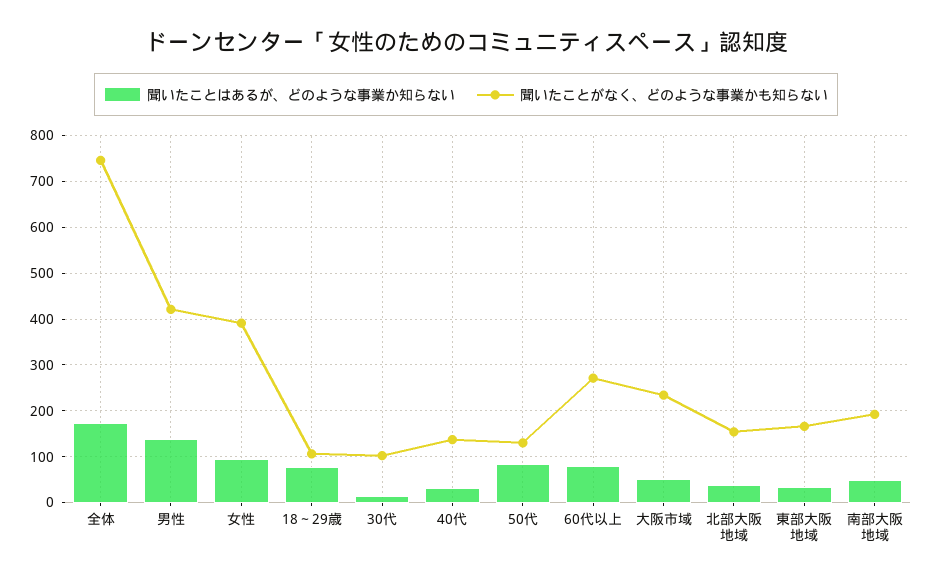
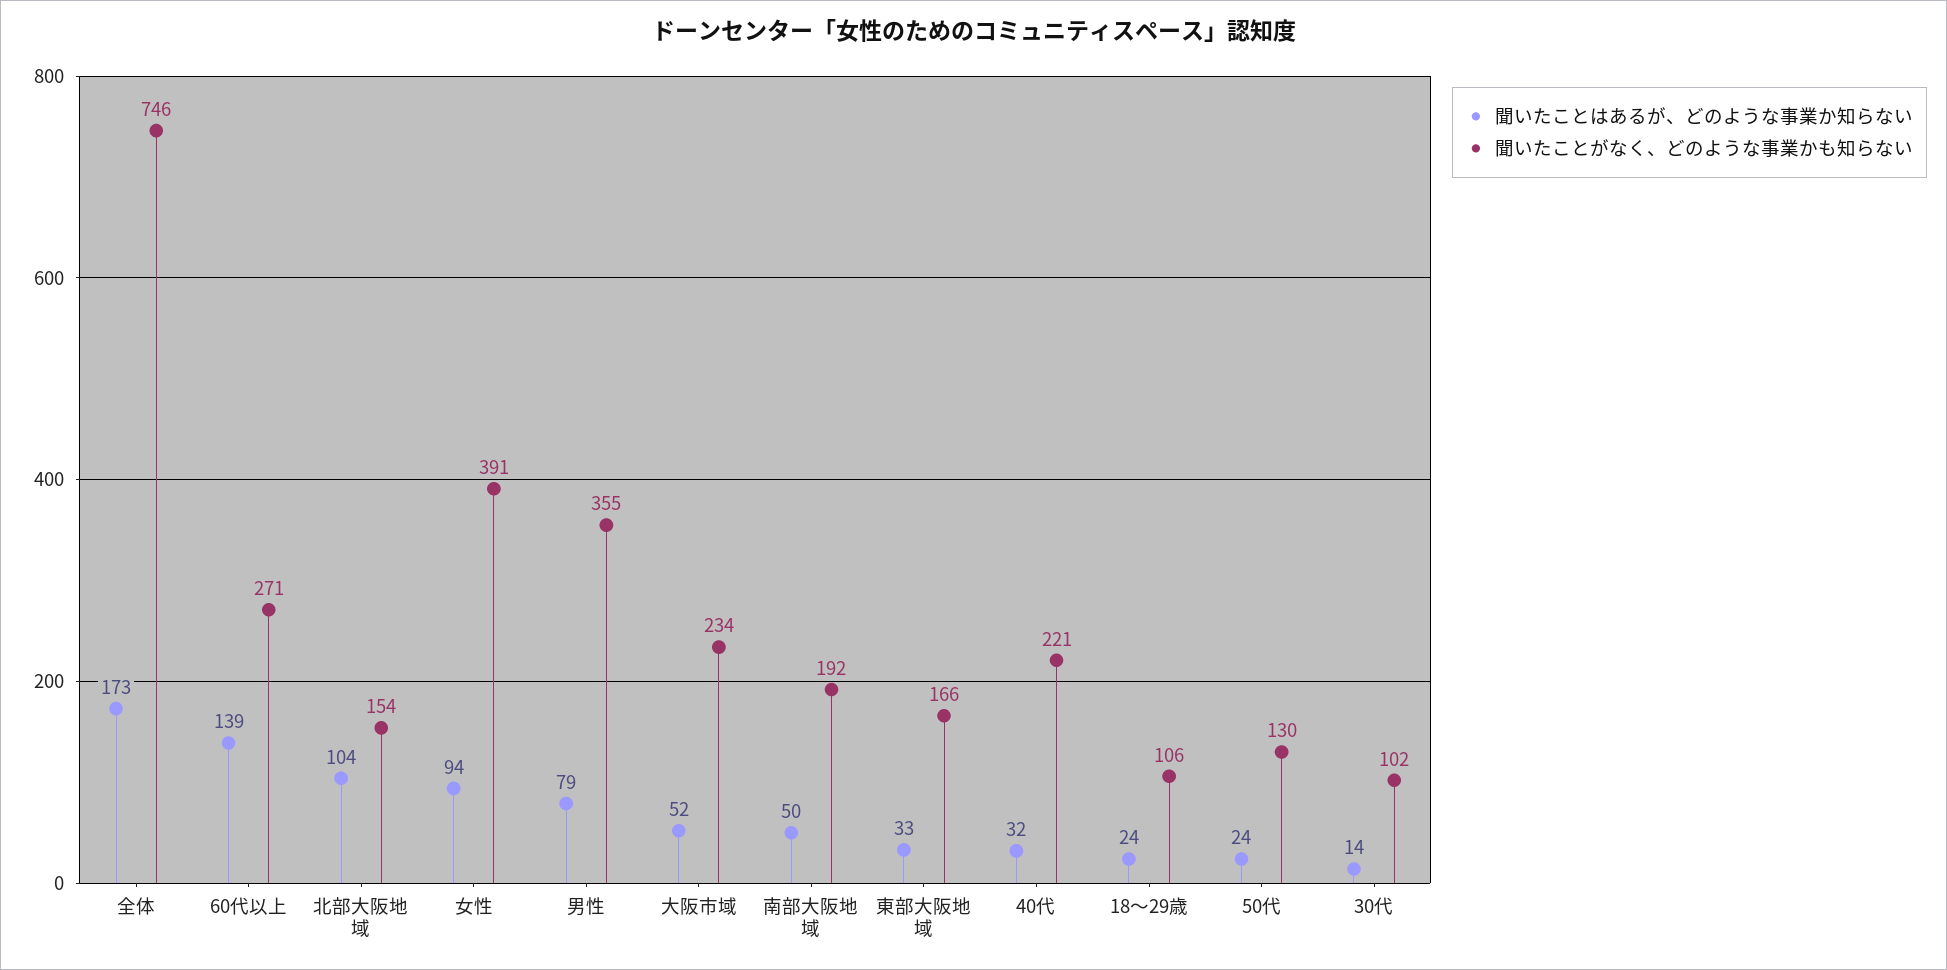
  {
    "聞いたことはあるが、どのような事業か知らない": {
      "全体": 173,
-     "男性": 140,
+     "男性": 79,
      "女性": 94,
-     "18～29歳": 80,
+     "18～29歳": 24,
      "30代": 14,
      "40代": 32,
-     "50代": 80,
+     "50代": 24,
-     "60代以上": 80,
+     "60代以上": 139,
      "大阪市域": 52,
-     "北部大阪地域": 40,
+     "北部大阪地域": 104,
      "東部大阪地域": 33,
      "南部大阪地域": 50
    },
    "聞いたことがなく、どのような事業かも知らない": {
      "全体": 746,
-     "男性": 420,
+     "男性": 355,
      "女性": 391,
      "18～29歳": 106,
      "30代": 102,
-     "40代": 140,
+     "40代": 221,
      "50代": 130,
      "60代以上": 271,
      "大阪市域": 234,
      "北部大阪地域": 154,
      "東部大阪地域": 166,
      "南部大阪地域": 192
    }
  }

